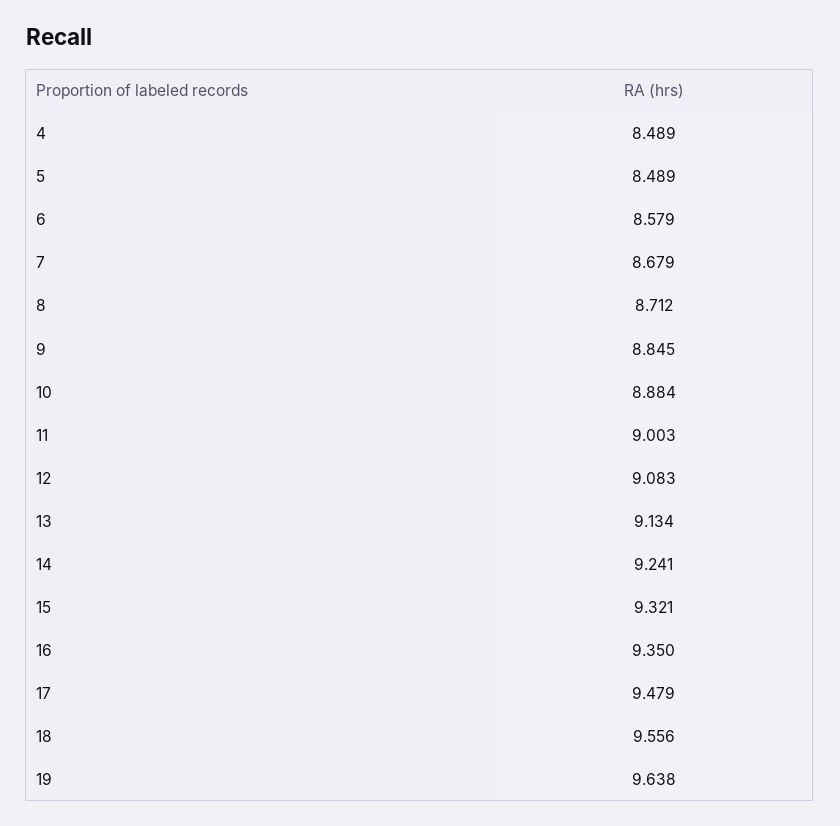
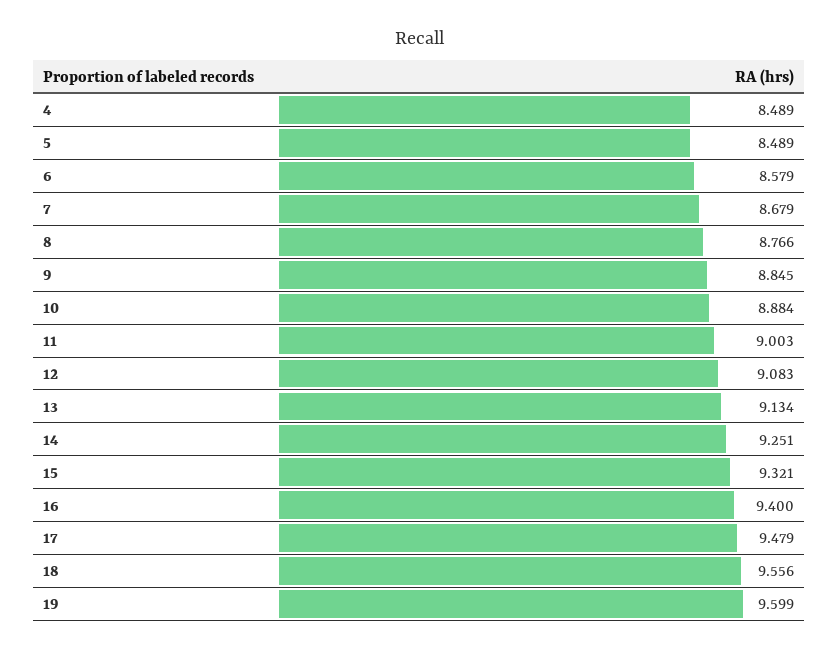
  {
    "4": 8.489,
    "5": 8.489,
    "6": 8.579,
    "7": 8.679,
-   "8": 8.712,
+   "8": 8.766,
    "9": 8.845,
    "10": 8.884,
    "11": 9.003,
    "12": 9.083,
    "13": 9.134,
-   "14": 9.241,
+   "14": 9.251,
    "15": 9.321,
-   "16": 9.35,
+   "16": 9.4,
    "17": 9.479,
    "18": 9.556,
-   "19": 9.638
+   "19": 9.599
  }

